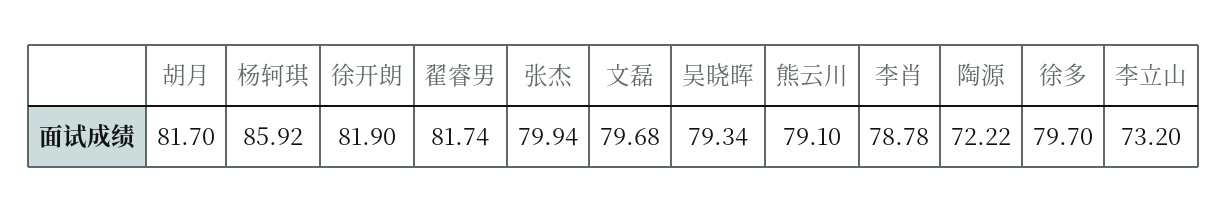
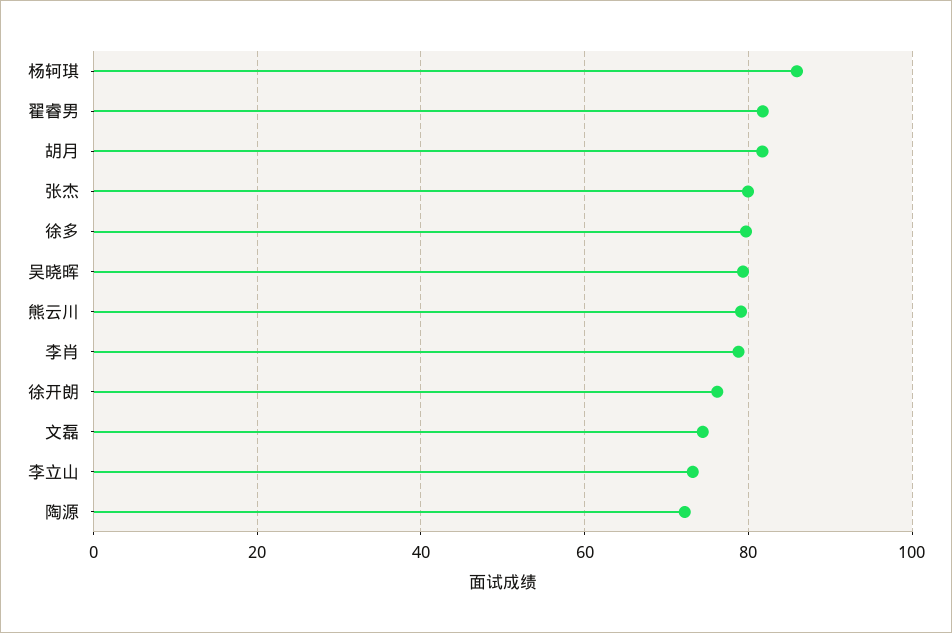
  {
    "胡月": 81.7,
    "杨轲琪": 85.92,
-   "徐开朗": 81.9,
+   "徐开朗": 76,
    "翟睿男": 81.74,
    "张杰": 79.94,
-   "文磊": 79.68,
+   "文磊": 74,
    "吴晓晖": 79.34,
    "熊云川": 79.1,
    "李肖": 78.78,
    "陶源": 72.22,
    "徐多": 79.7,
    "李立山": 73.2
  }

